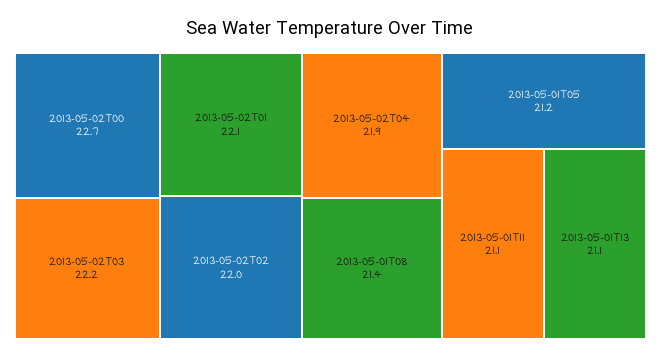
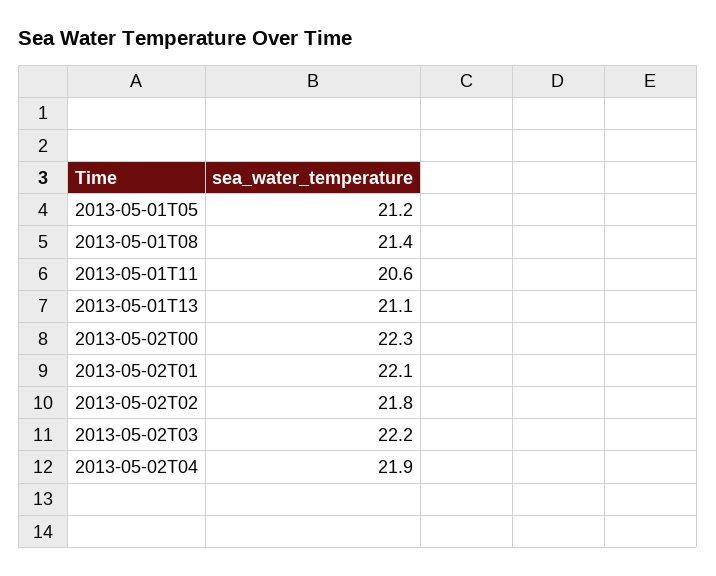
  {
-   "2013-05-02T00": 22.7,
+   "2013-05-02T00": 22.3,
    "2013-05-02T03": 22.2,
    "2013-05-02T01": 22.1,
-   "2013-05-02T02": 22,
+   "2013-05-02T02": 21.8,
    "2013-05-02T04": 21.9,
    "2013-05-01T08": 21.4,
    "2013-05-01T05": 21.2,
-   "2013-05-01T11": 21.1,
+   "2013-05-01T11": 20.6,
    "2013-05-01T13": 21.1
  }

